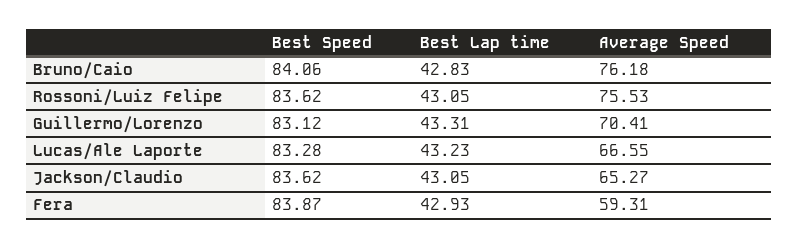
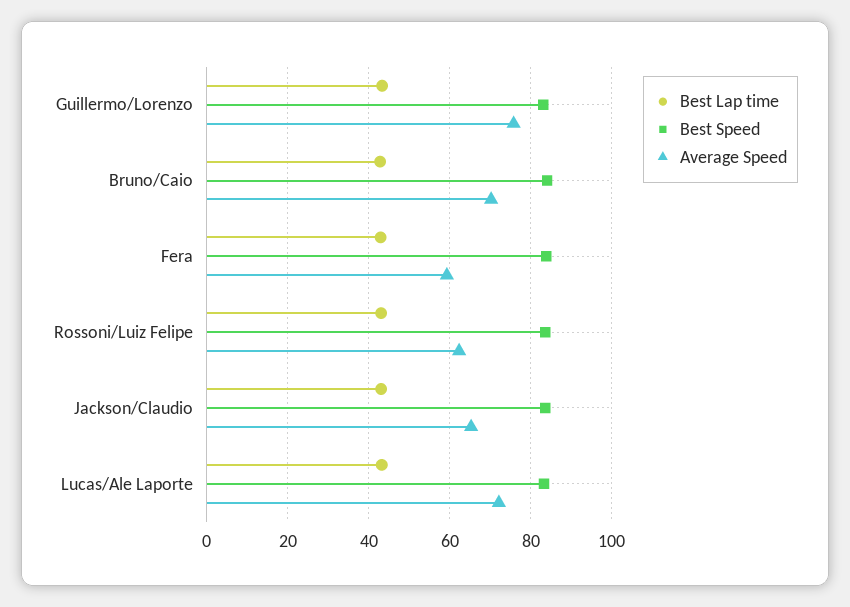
  {
    "Best Speed": {
      "Bruno/Caio": 84.06,
      "Rossoni/Luiz Felipe": 83.62,
      "Guillermo/Lorenzo": 83.12,
      "Lucas/Ale Laporte": 83.28,
      "Jackson/Claudio": 83.62,
      "Fera": 83.87
    },
    "Best Lap time": {
      "Bruno/Caio": 42.83,
      "Rossoni/Luiz Felipe": 43.05,
      "Guillermo/Lorenzo": 43.31,
      "Lucas/Ale Laporte": 43.23,
      "Jackson/Claudio": 43.05,
      "Fera": 42.93
    },
    "Average Speed": {
-     "Bruno/Caio": 76.18,
+     "Bruno/Caio": 70,
-     "Rossoni/Luiz Felipe": 75.53,
+     "Rossoni/Luiz Felipe": 62,
-     "Guillermo/Lorenzo": 70.41,
+     "Guillermo/Lorenzo": 76,
-     "Lucas/Ale Laporte": 66.55,
+     "Lucas/Ale Laporte": 72,
      "Jackson/Claudio": 65.27,
      "Fera": 59.31
    }
  }

